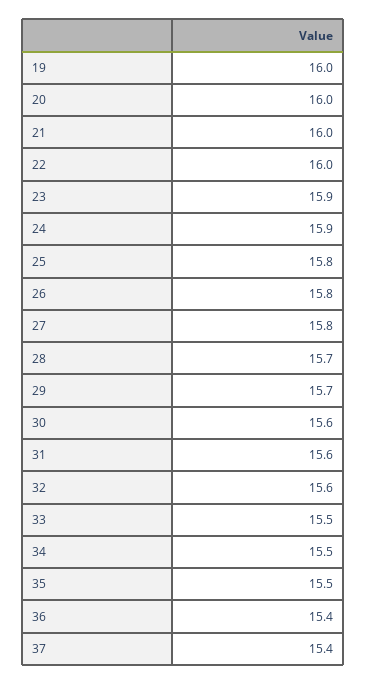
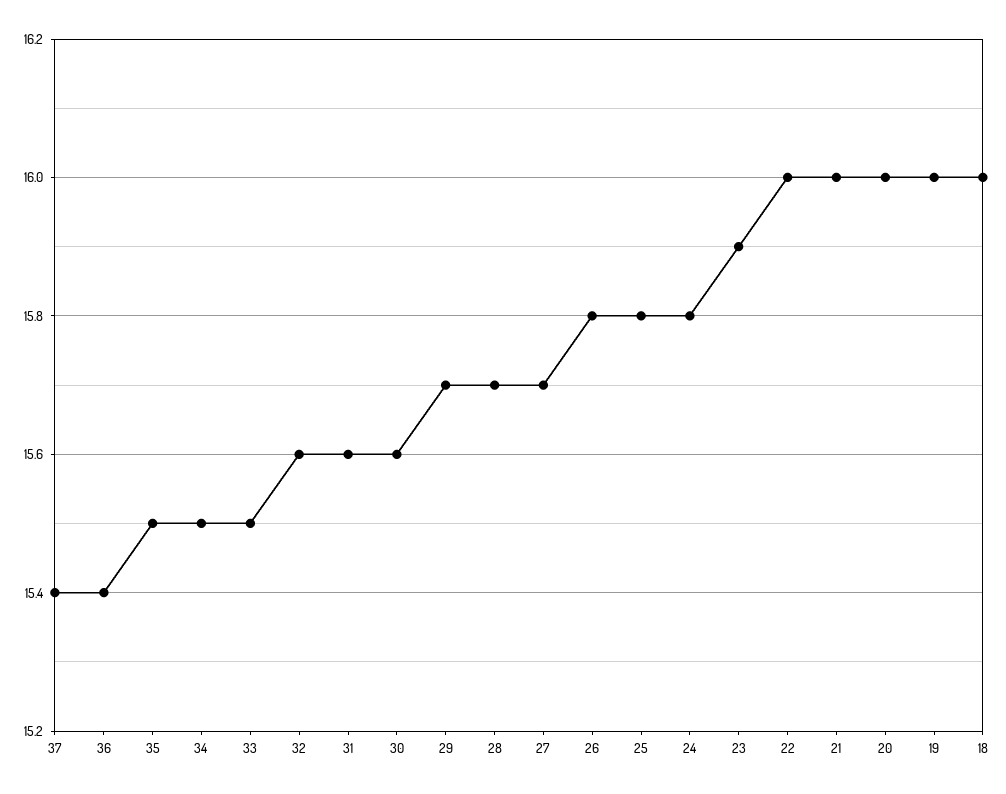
  {
    "19": 16,
    "20": 16,
    "21": 16,
    "22": 16,
    "23": 15.9,
-   "24": 15.9,
+   "24": 15.8,
    "25": 15.8,
    "26": 15.8,
-   "27": 15.8,
+   "27": 15.7,
    "28": 15.7,
    "29": 15.7,
    "30": 15.6,
    "31": 15.6,
    "32": 15.6,
    "33": 15.5,
    "34": 15.5,
    "35": 15.5,
    "36": 15.4,
-   "37": 15.4
+   "37": 15.4,
+   "18": 16
  }

